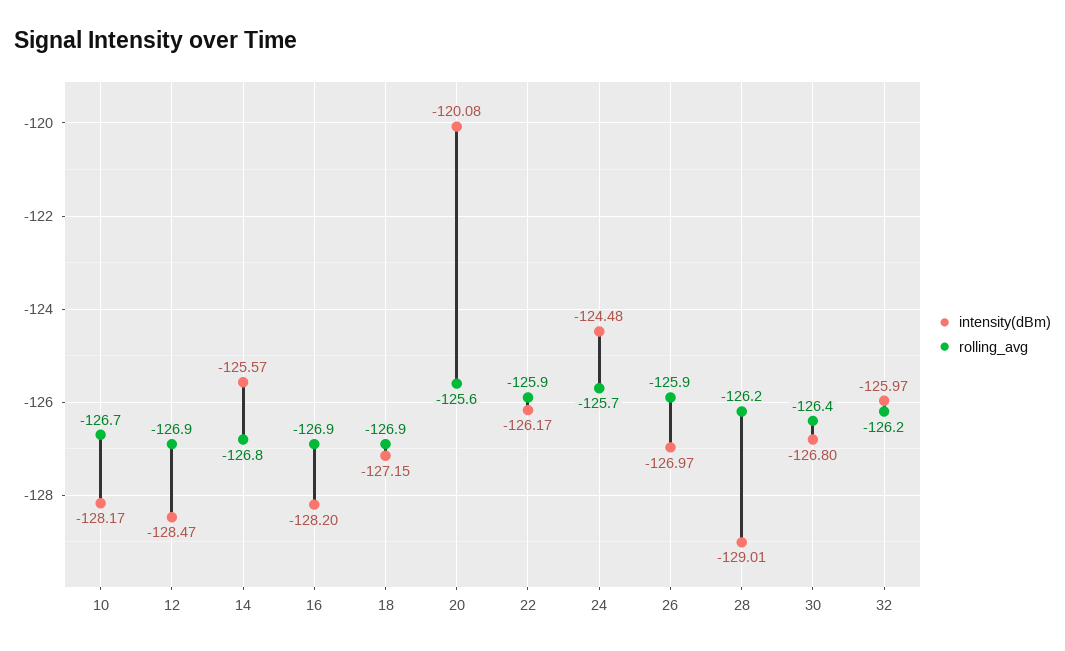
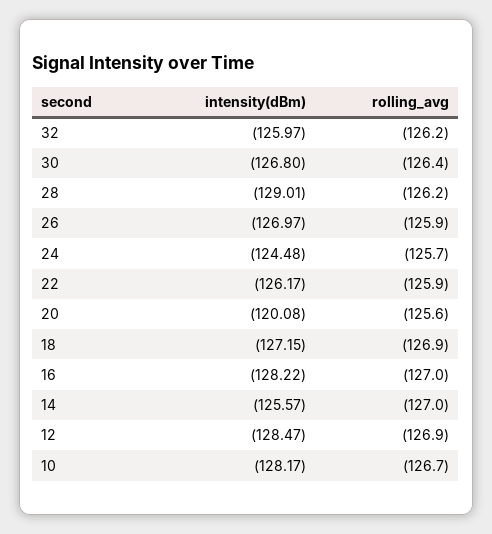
  {
    "intensity(dBm)": {
      "10": -128.17,
      "12": -128.47,
      "14": -125.57,
-     "16": -128.2,
+     "16": -128.22,
      "18": -127.15,
      "20": -120.08,
      "22": -126.17,
      "24": -124.48,
      "26": -126.97,
      "28": -129.01,
      "30": -126.8,
      "32": -125.97
    },
    "rolling_avg": {
      "10": -126.7,
      "12": -126.9,
-     "14": -126.8,
+     "14": -127,
-     "16": -126.9,
+     "16": -127,
      "18": -126.9,
      "20": -125.6,
      "22": -125.9,
      "24": -125.7,
      "26": -125.9,
      "28": -126.2,
      "30": -126.4,
      "32": -126.2
    }
  }

